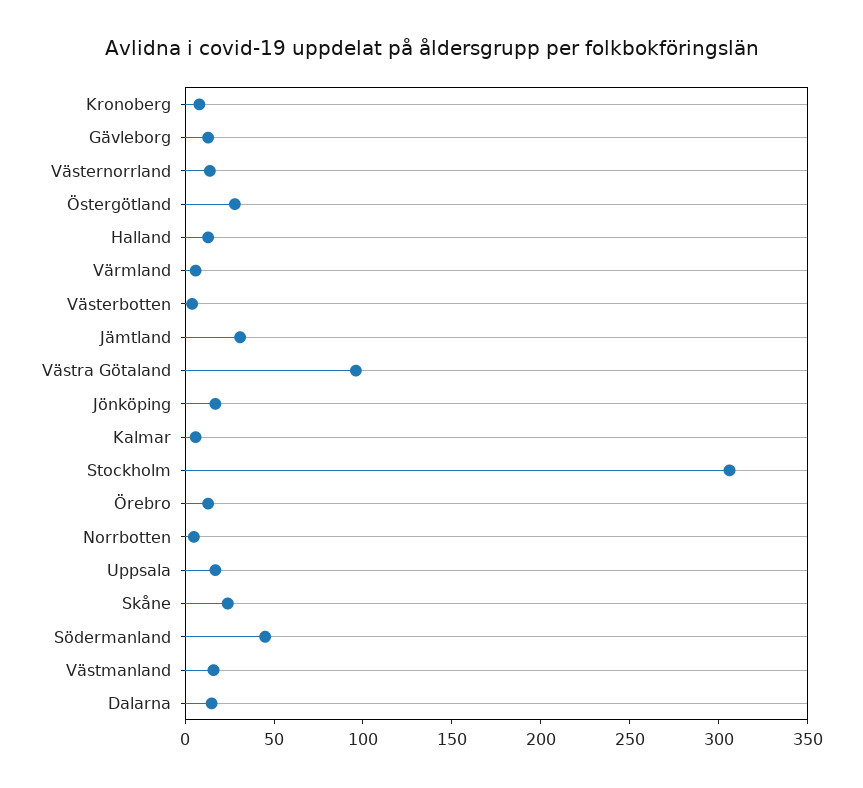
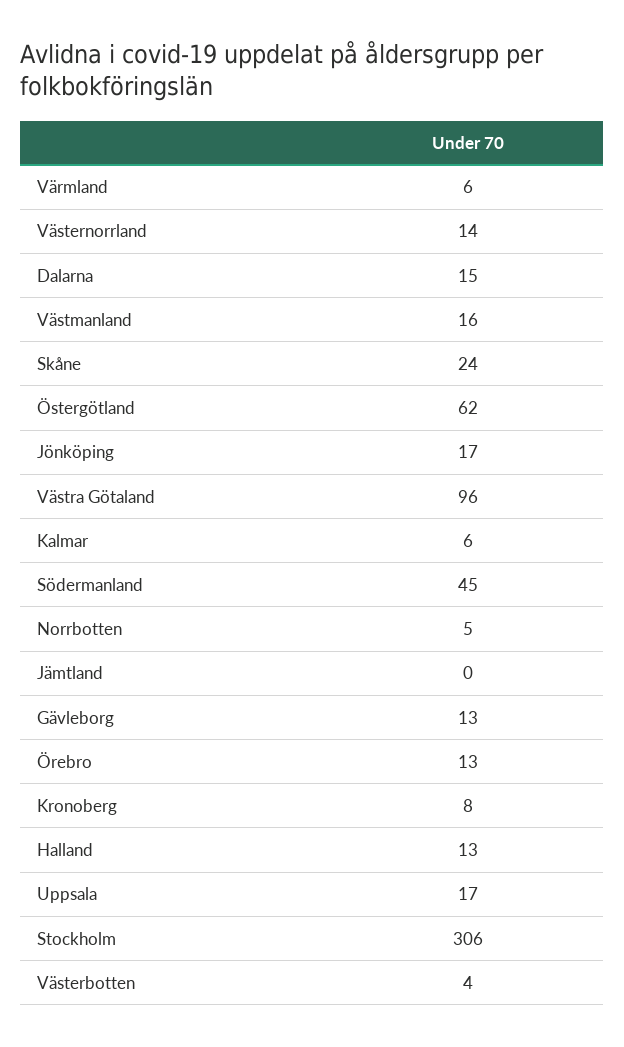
  {
    "Kronoberg": 8,
    "Gävleborg": 13,
    "Västernorrland": 14,
-   "Östergötland": 30,
+   "Östergötland": 62,
    "Halland": 13,
    "Värmland": 6,
    "Västerbotten": 4,
-   "Jämtland": 30,
+   "Jämtland": 0,
    "Västra Götaland": 96,
    "Jönköping": 17,
    "Kalmar": 6,
    "Stockholm": 306,
    "Örebro": 13,
    "Norrbotten": 5,
    "Uppsala": 17,
    "Skåne": 24,
    "Södermanland": 45,
    "Västmanland": 16,
    "Dalarna": 15
  }

